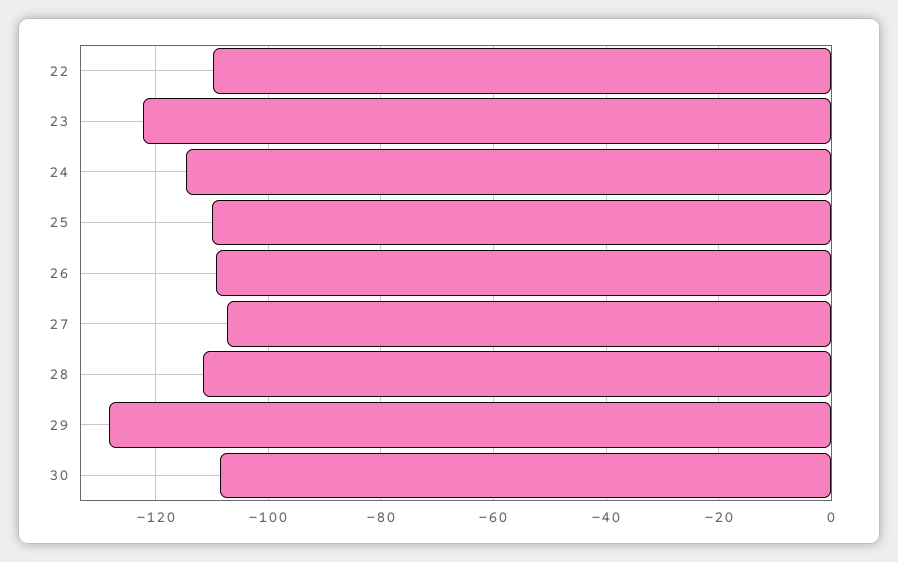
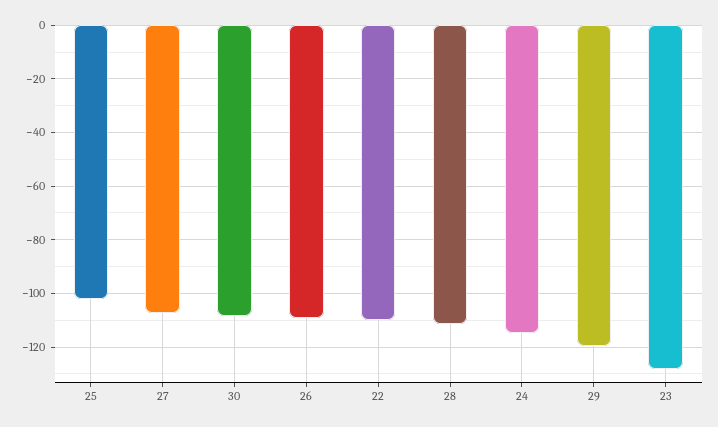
  {
    "22": -110,
-   "23": -122,
+   "23": -127.5,
    "24": -114,
-   "25": -110,
+   "25": -102.5,
    "26": -110,
    "27": -108,
    "28": -112,
-   "29": -128,
+   "29": -120,
    "30": -108
  }

